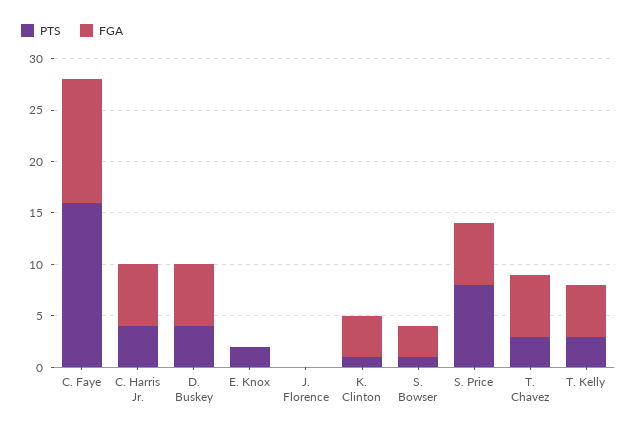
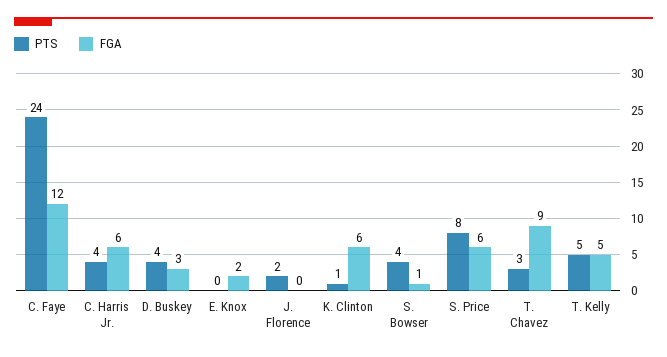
  {
    "PTS": {
-     "C. Faye": 16,
+     "C. Faye": 24,
      "C. Harris Jr.": 4,
      "D. Buskey": 4,
-     "E. Knox": 2,
+     "E. Knox": 0,
-     "J. Florence": 0,
+     "J. Florence": 2,
      "K. Clinton": 1,
-     "S. Bowser": 1,
+     "S. Bowser": 4,
      "S. Price": 8,
      "T. Chavez": 3,
-     "T. Kelly": 3
+     "T. Kelly": 5
    },
    "FGA": {
      "C. Faye": 12,
      "C. Harris Jr.": 6,
-     "D. Buskey": 6,
+     "D. Buskey": 3,
-     "E. Knox": 0,
+     "E. Knox": 2,
      "J. Florence": 0,
-     "K. Clinton": 4,
+     "K. Clinton": 6,
-     "S. Bowser": 3,
+     "S. Bowser": 1,
      "S. Price": 6,
-     "T. Chavez": 6,
+     "T. Chavez": 9,
      "T. Kelly": 5
    }
  }

